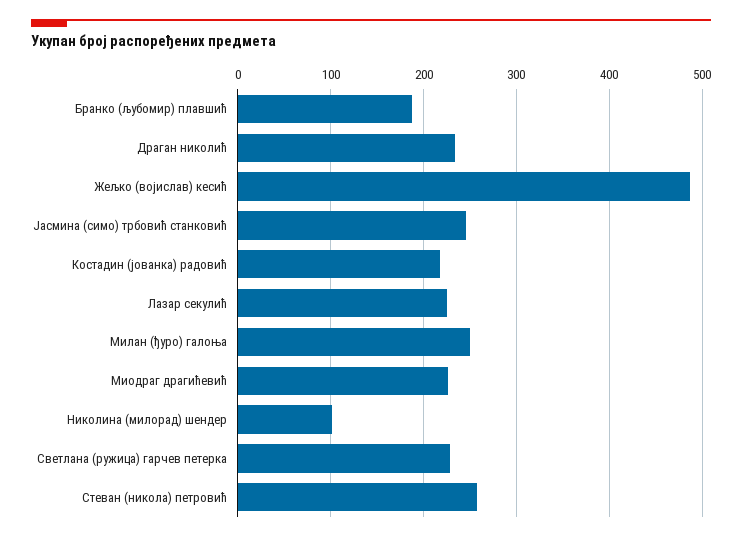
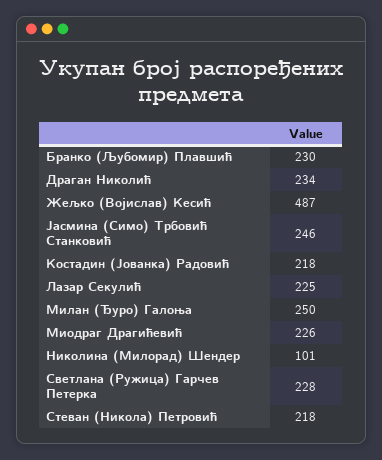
  {
-   "Бранко (љубомир) плавшић": 190,
+   "Бранко (љубомир) плавшић": 230,
    "Драган николић": 234,
    "Жељко (војислав) кесић": 487,
    "Јасмина (симо) трбовић станковић": 246,
    "Костадин (јованка) радовић": 218,
    "Лазар секулић": 225,
    "Милан (ђуро) галоња": 250,
    "Миодраг драгићевић": 226,
    "Николина (милорад) шендер": 101,
    "Светлана (ружица) гарчев петерка": 228,
-   "Стеван (никола) петровић": 260
+   "Стеван (никола) петровић": 218
  }

